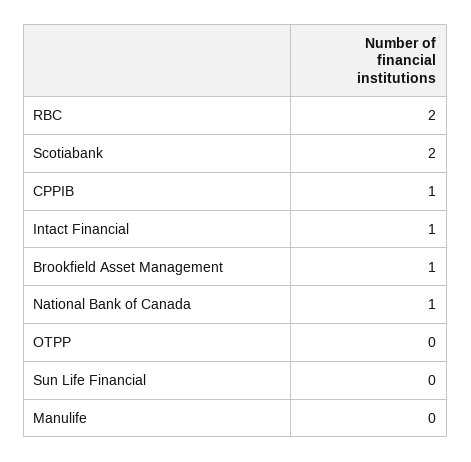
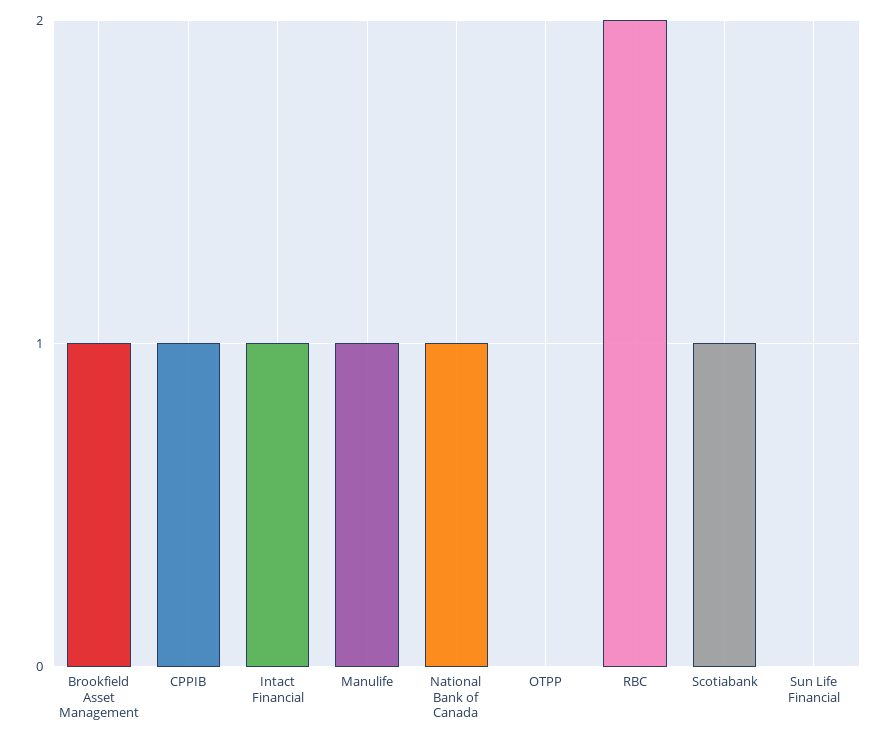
  {
    "RBC": 2,
-   "Scotiabank": 2,
+   "Scotiabank": 1,
    "CPPIB": 1,
    "Intact Financial": 1,
    "Brookfield Asset Management": 1,
    "National Bank of Canada": 1,
    "OTPP": 0,
    "Sun Life Financial": 0,
-   "Manulife": 0
+   "Manulife": 1
  }

